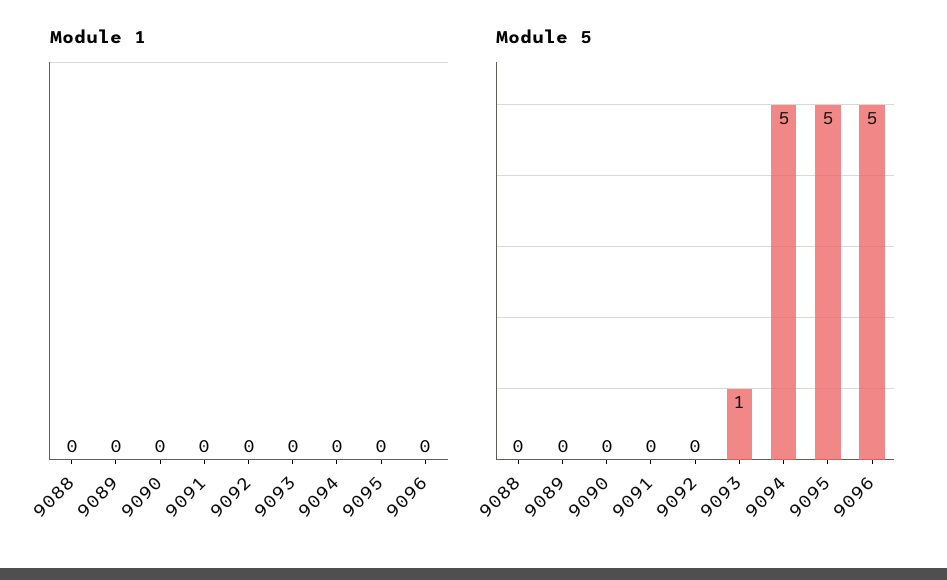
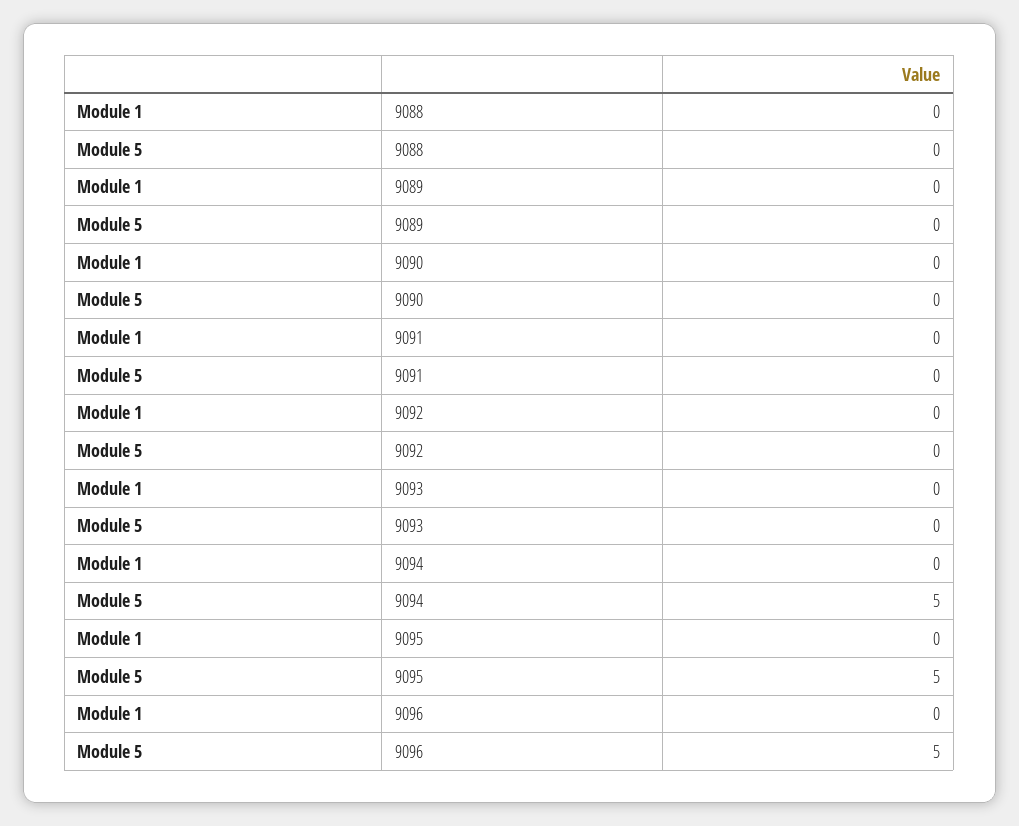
  {
    "Module 1": {
      "9088": 0,
      "9089": 0,
      "9090": 0,
      "9091": 0,
      "9092": 0,
      "9093": 0,
      "9094": 0,
      "9095": 0,
      "9096": 0
    },
    "Module 5": {
      "9088": 0,
      "9089": 0,
      "9090": 0,
      "9091": 0,
      "9092": 0,
-     "9093": 1,
+     "9093": 0,
      "9094": 5,
      "9095": 5,
      "9096": 5
    }
  }

